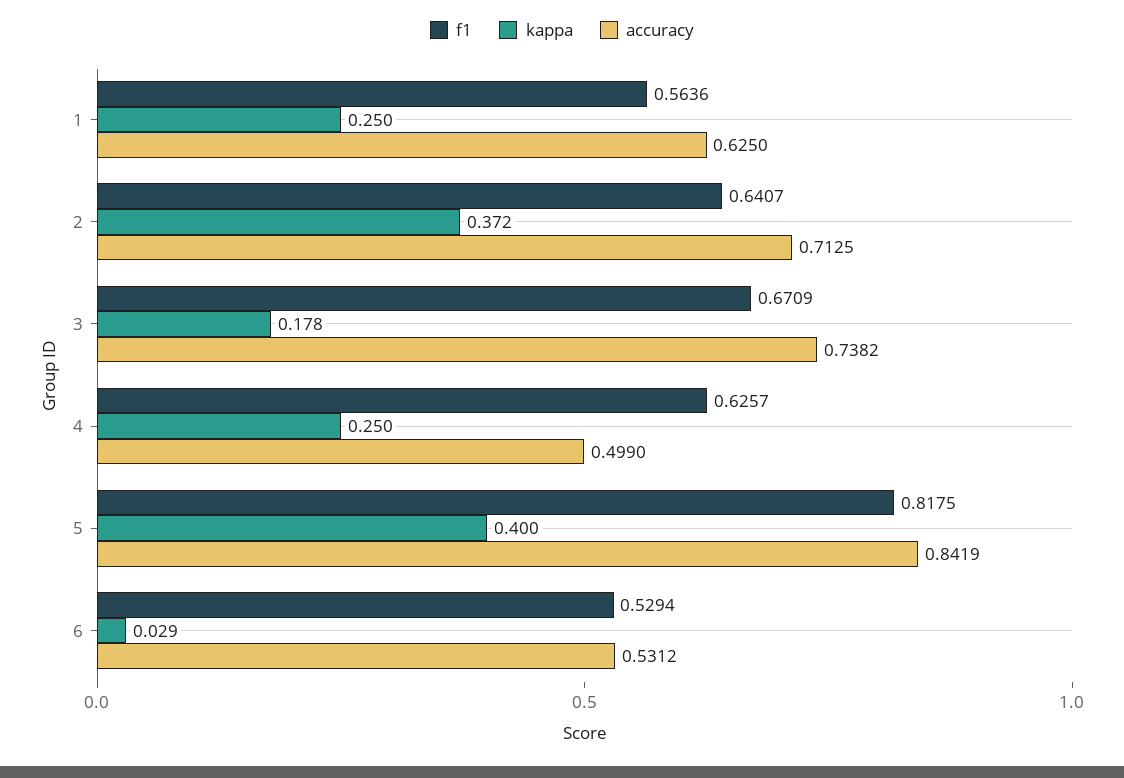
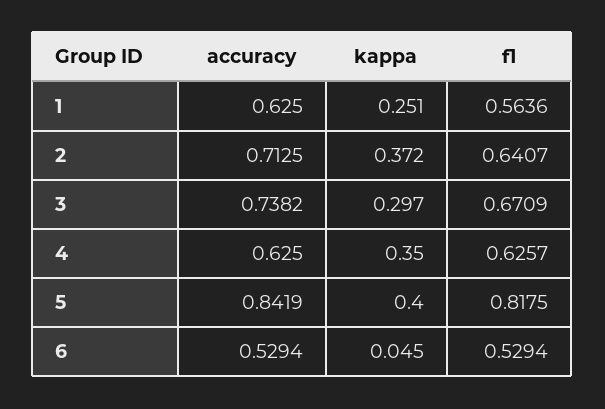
  {
    "f1": {
      "1": 0.5636,
      "2": 0.6407,
      "3": 0.6709,
      "4": 0.6257,
      "5": 0.8175,
      "6": 0.5294
    },
    "kappa": {
-     "1": 0.25,
+     "1": 0.251,
      "2": 0.372,
-     "3": 0.178,
+     "3": 0.297,
-     "4": 0.25,
+     "4": 0.35,
      "5": 0.4,
-     "6": 0.029
+     "6": 0.045
    },
    "accuracy": {
      "1": 0.625,
      "2": 0.7125,
      "3": 0.7382,
-     "4": 0.499,
+     "4": 0.625,
      "5": 0.8419,
-     "6": 0.5312
+     "6": 0.5294
    }
  }

